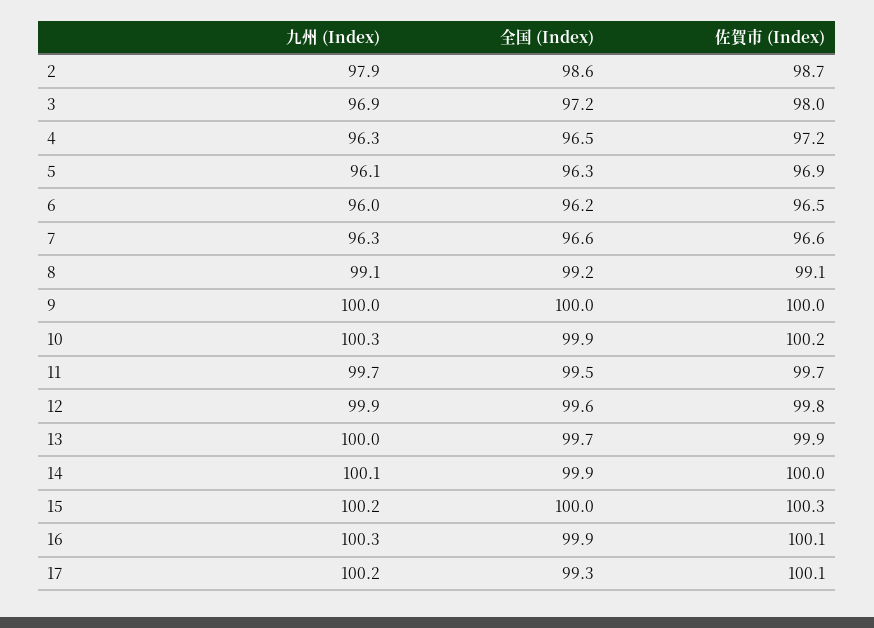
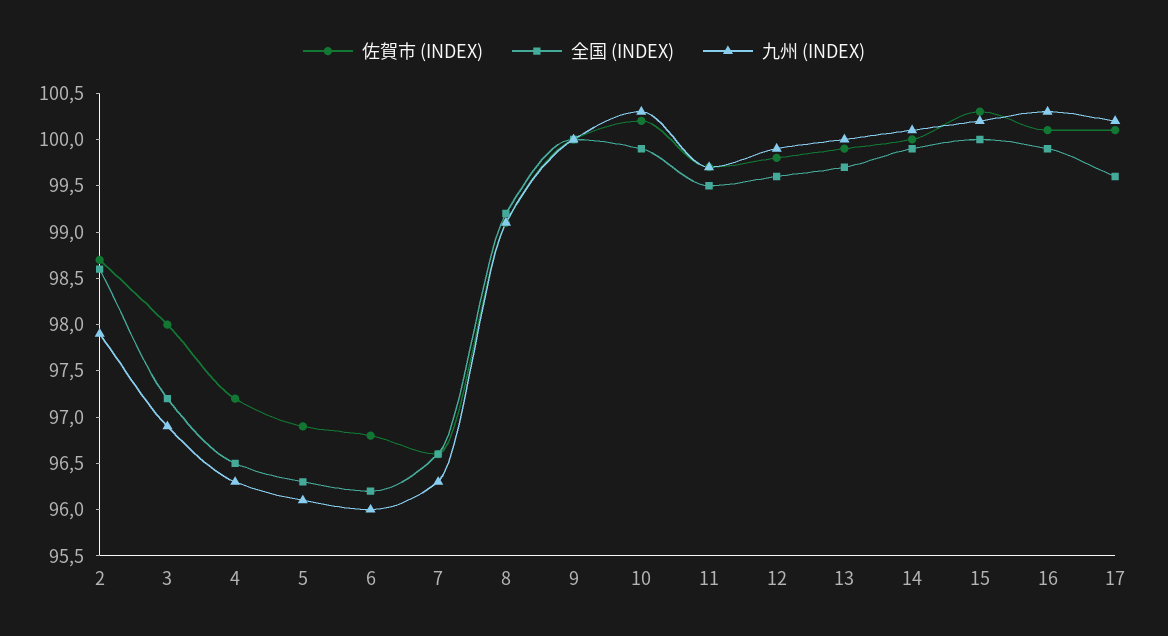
  {
    "九州 (Index)": {
      "2": 97.9,
      "3": 96.9,
      "4": 96.3,
      "5": 96.1,
      "6": 96,
      "7": 96.3,
      "8": 99.1,
      "9": 100,
      "10": 100.3,
      "11": 99.7,
      "12": 99.9,
      "13": 100,
      "14": 100.1,
      "15": 100.2,
      "16": 100.3,
      "17": 100.2
    },
    "全国 (Index)": {
      "2": 98.6,
      "3": 97.2,
      "4": 96.5,
      "5": 96.3,
      "6": 96.2,
      "7": 96.6,
      "8": 99.2,
      "9": 100,
      "10": 99.9,
      "11": 99.5,
      "12": 99.6,
      "13": 99.7,
      "14": 99.9,
      "15": 100,
      "16": 99.9,
-     "17": 99.3
+     "17": 99.6
    },
    "佐賀市 (Index)": {
      "2": 98.7,
      "3": 98,
      "4": 97.2,
      "5": 96.9,
-     "6": 96.5,
+     "6": 96.8,
      "7": 96.6,
      "8": 99.1,
      "9": 100,
      "10": 100.2,
      "11": 99.7,
      "12": 99.8,
      "13": 99.9,
      "14": 100,
      "15": 100.3,
      "16": 100.1,
      "17": 100.1
    }
  }

